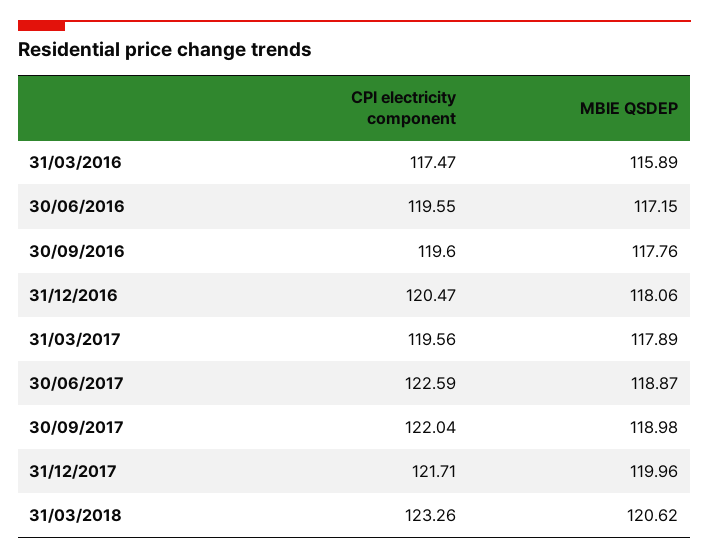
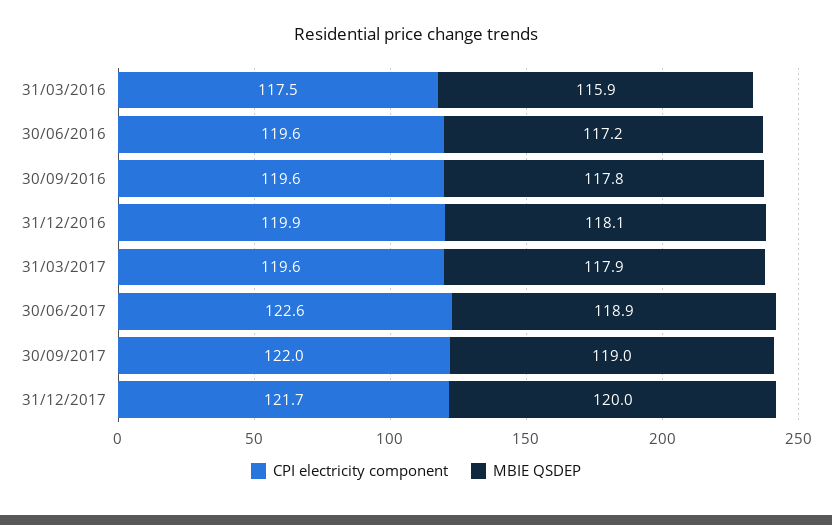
  {
    "CPI electricity component": {
      "31/03/2016": 117.47,
      "30/06/2016": 119.55,
      "30/09/2016": 119.6,
-     "31/12/2016": 120.47,
+     "31/12/2016": 119.9,
      "31/03/2017": 119.56,
      "30/06/2017": 122.59,
      "30/09/2017": 122.04,
-     "31/12/2017": 121.71,
+     "31/12/2017": 121.71
-     "31/03/2018": 123.26
    },
    "MBIE QSDEP": {
      "31/03/2016": 115.89,
      "30/06/2016": 117.15,
      "30/09/2016": 117.76,
      "31/12/2016": 118.06,
      "31/03/2017": 117.89,
      "30/06/2017": 118.87,
      "30/09/2017": 118.98,
-     "31/12/2017": 119.96,
+     "31/12/2017": 119.96
-     "31/03/2018": 120.62
    }
  }

